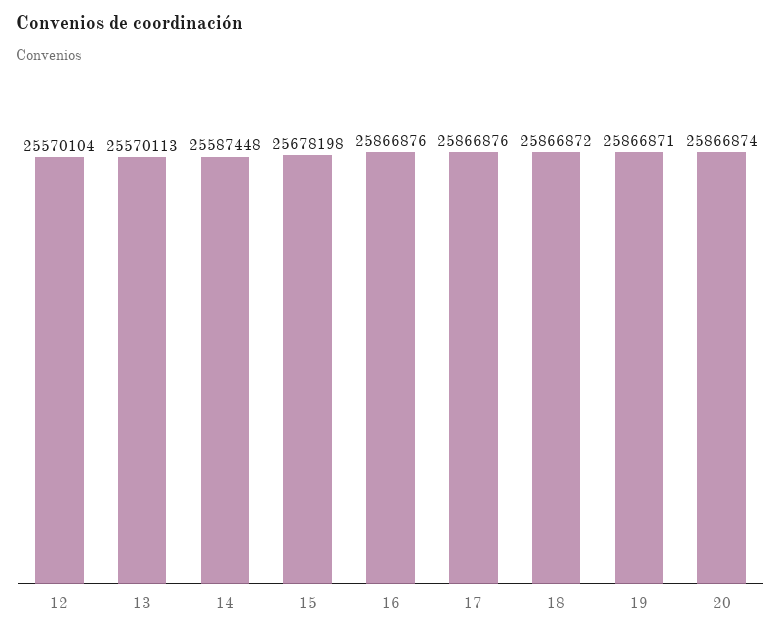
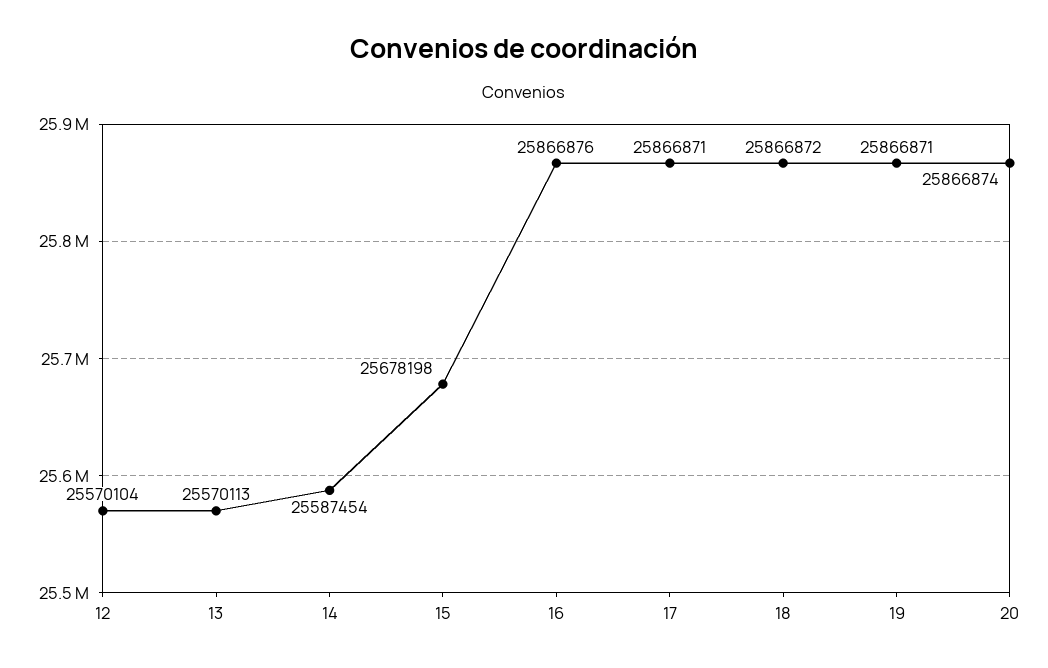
  {
    "12": 25570104,
    "13": 25570113,
-   "14": 25587448,
+   "14": 25587454,
    "15": 25678198,
    "16": 25866876,
-   "17": 25866876,
+   "17": 25866871,
    "18": 25866872,
    "19": 25866871,
    "20": 25866874
  }

